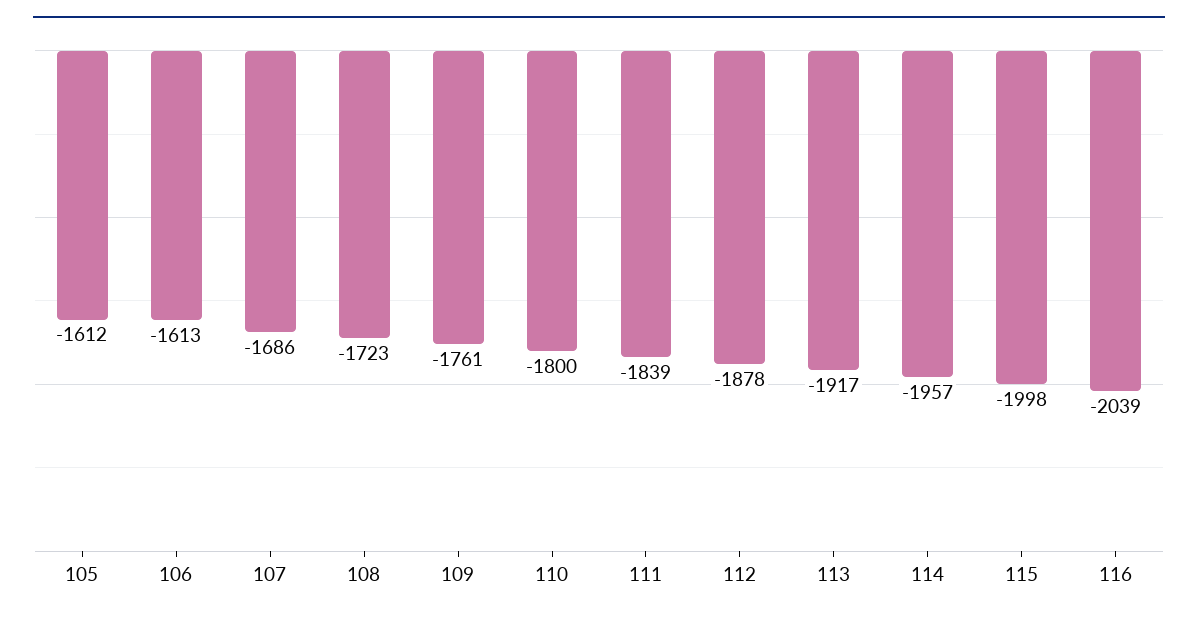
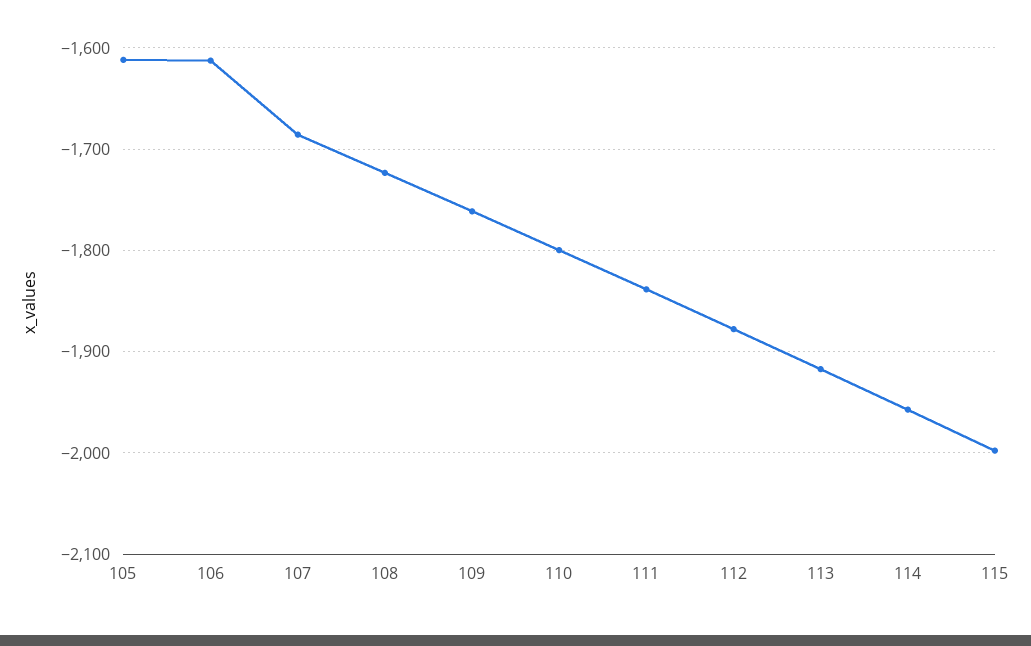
  {
    "105": -1612,
    "106": -1613,
    "107": -1686,
    "108": -1723,
    "109": -1761,
    "110": -1800,
    "111": -1839,
    "112": -1878,
    "113": -1917,
    "114": -1957,
-   "115": -1998,
+   "115": -1998
-   "116": -2039
  }

